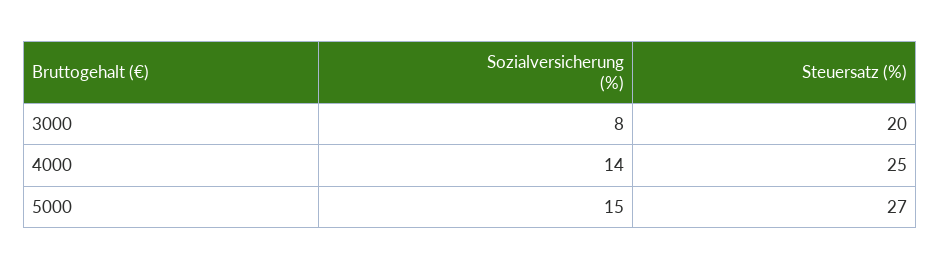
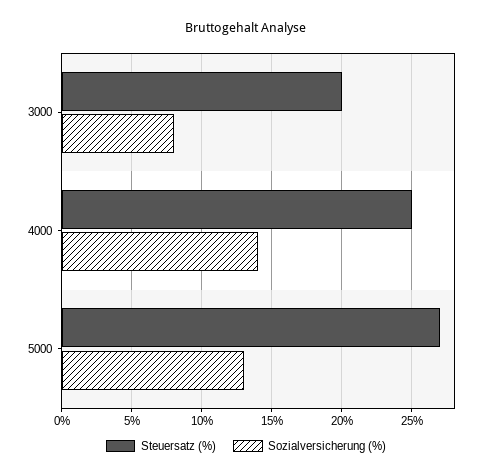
  {
    "Sozialversicherung (%)": {
      "3000": 8,
      "4000": 14,
-     "5000": 15
+     "5000": 13
    },
    "Steuersatz (%)": {
      "3000": 20,
      "4000": 25,
      "5000": 27
    }
  }

